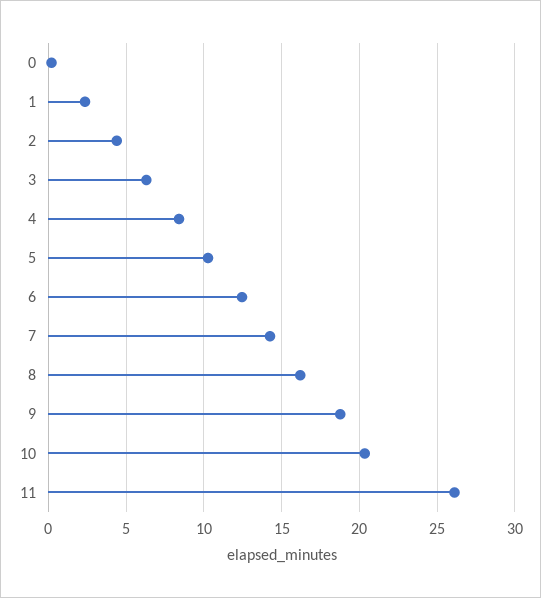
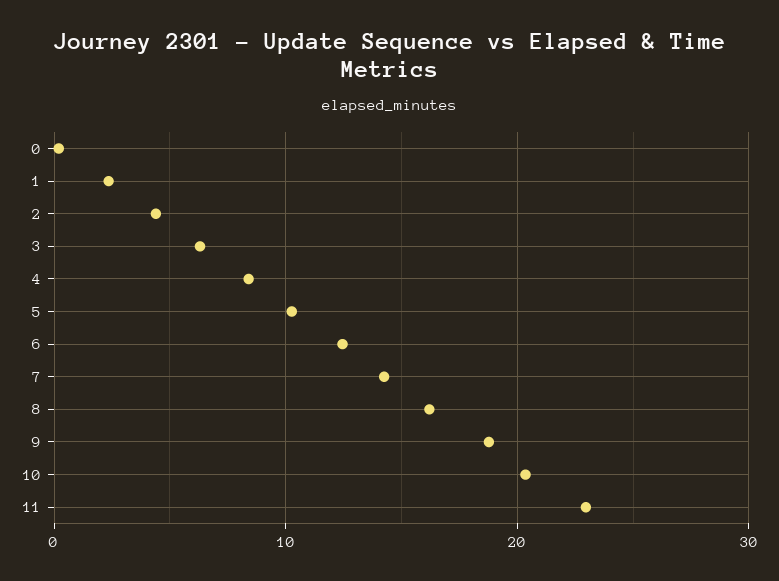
  {
    "0": 0,
    "1": 2.5,
    "2": 4.5,
    "3": 6.5,
    "4": 8.5,
    "5": 10.5,
    "6": 12.5,
    "7": 14.5,
    "8": 16,
    "9": 19,
    "10": 20.5,
-   "11": 26
+   "11": 23
  }

